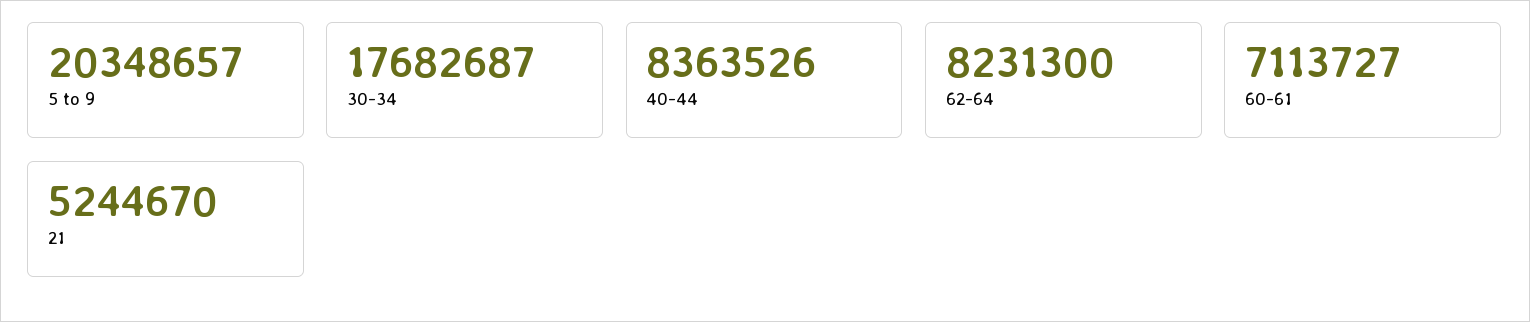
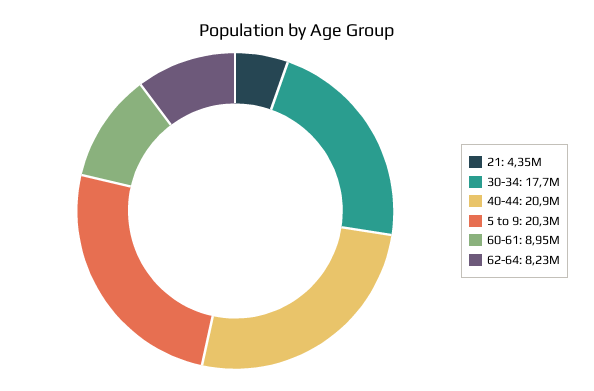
  {
    "5 to 9": 20348657,
    "30-34": 17682687,
-   "40-44": 8363526,
+   "40-44": 20900000,
    "62-64": 8231300,
-   "60-61": 7113727,
+   "60-61": 8950000,
-   "21": 5244670
+   "21": 4350000
  }

